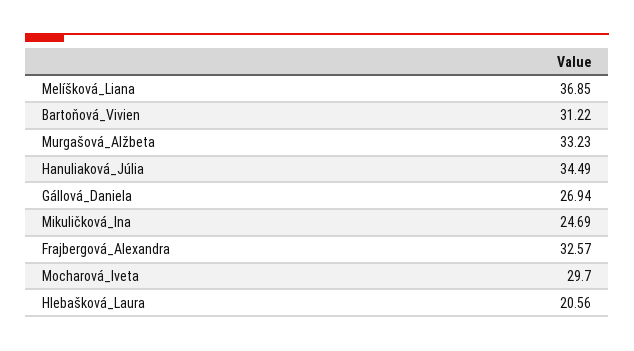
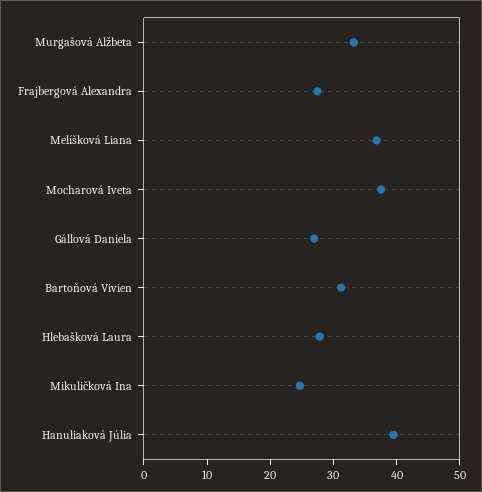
  {
    "Melíšková_Liana": 36.85,
    "Bartoňová_Vivien": 31.22,
    "Murgašová_Alžbeta": 33.23,
-   "Hanuliaková_Júlia": 34.49,
+   "Hanuliaková_Júlia": 40,
    "Gállová_Daniela": 26.94,
    "Mikuličková_Ina": 24.69,
-   "Frajbergová_Alexandra": 32.57,
+   "Frajbergová_Alexandra": 28,
-   "Mocharová_Iveta": 29.7,
+   "Mocharová_Iveta": 38,
-   "Hlebašková_Laura": 20.56
+   "Hlebašková_Laura": 28
  }

